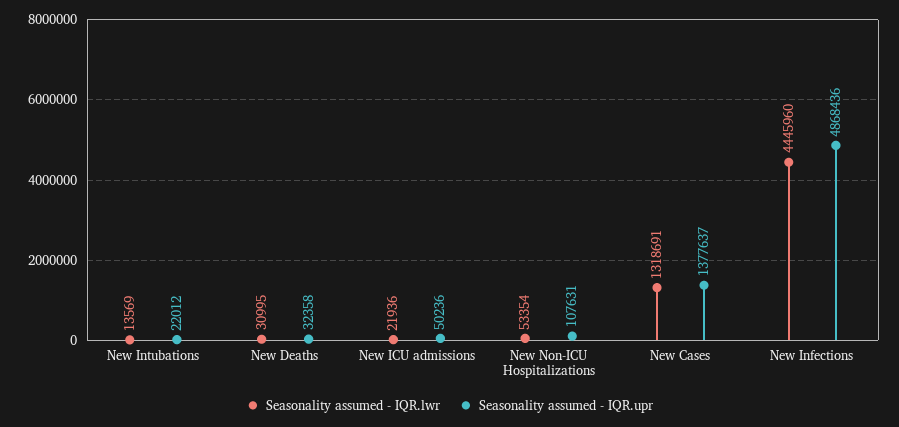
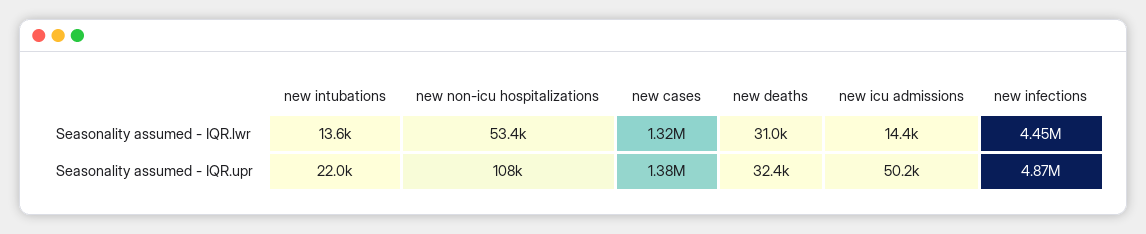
  {
    "Seasonality assumed - IQR.lwr": {
      "New Intubations": 13569,
      "New Deaths": 30995,
-     "New ICU admissions": 21936,
+     "New ICU admissions": 14400,
      "New Non-ICU Hospitalizations": 53354,
      "New Cases": 1318691,
      "New Infections": 4445960
    },
    "Seasonality assumed - IQR.upr": {
      "New Intubations": 22012,
      "New Deaths": 32358,
      "New ICU admissions": 50236,
      "New Non-ICU Hospitalizations": 107631,
      "New Cases": 1377637,
      "New Infections": 4868436
    }
  }

